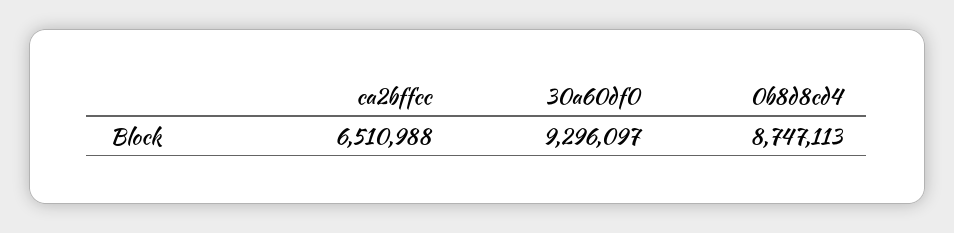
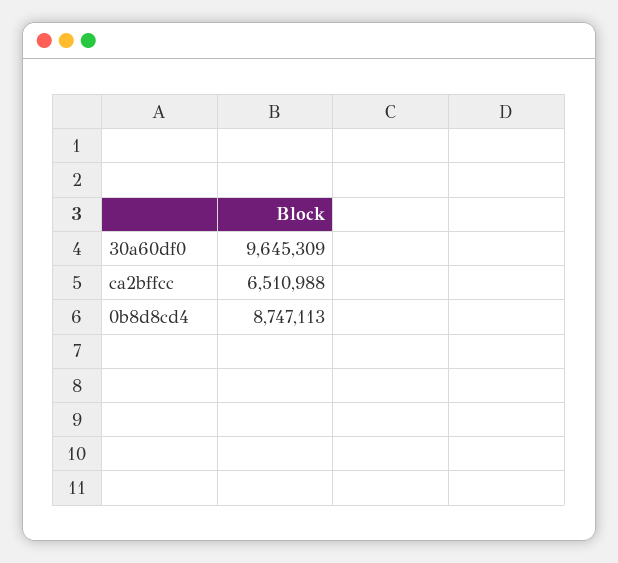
  {
    "ca2bffcc": 6510988,
-   "30a60df0": 9296097,
+   "30a60df0": 9645309,
    "0b8d8cd4": 8747113
  }

